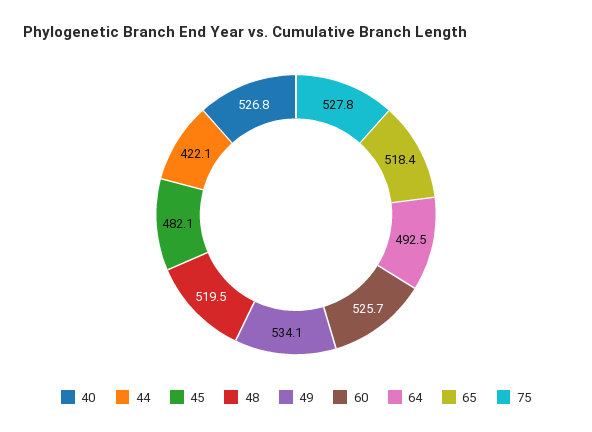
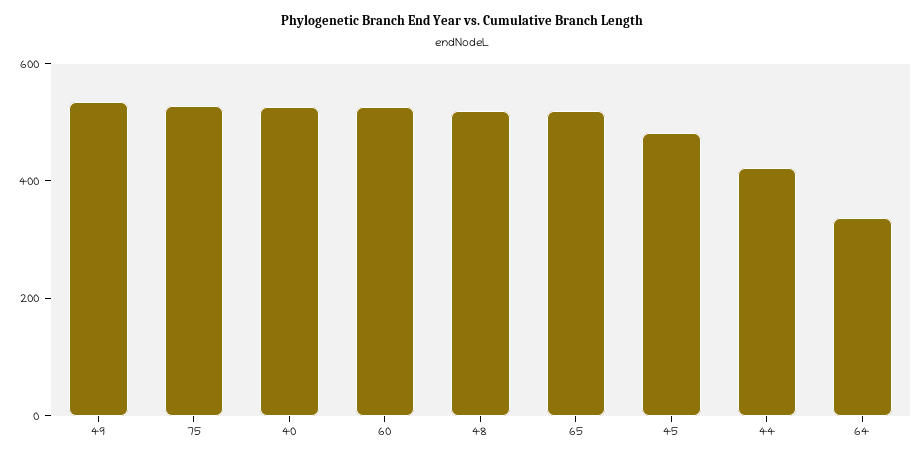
  {
    "40": 526.8,
    "44": 422.1,
    "45": 482.1,
    "48": 519.5,
    "49": 534.1,
    "60": 525.7,
-   "64": 492.5,
+   "64": 350,
    "65": 518.4,
    "75": 527.8
  }

